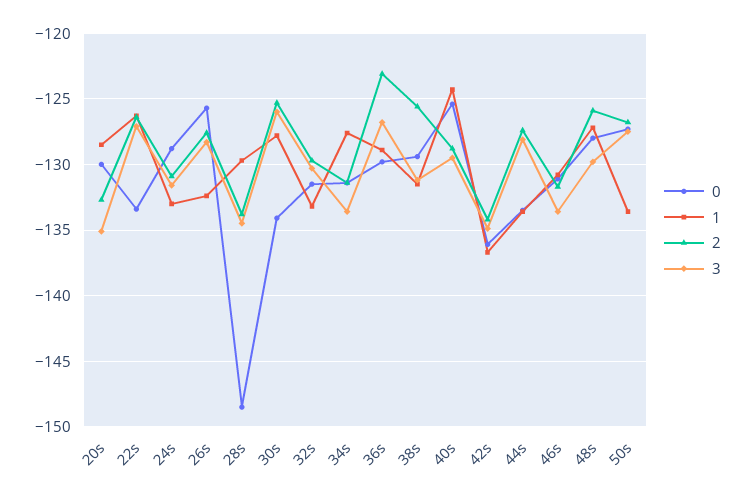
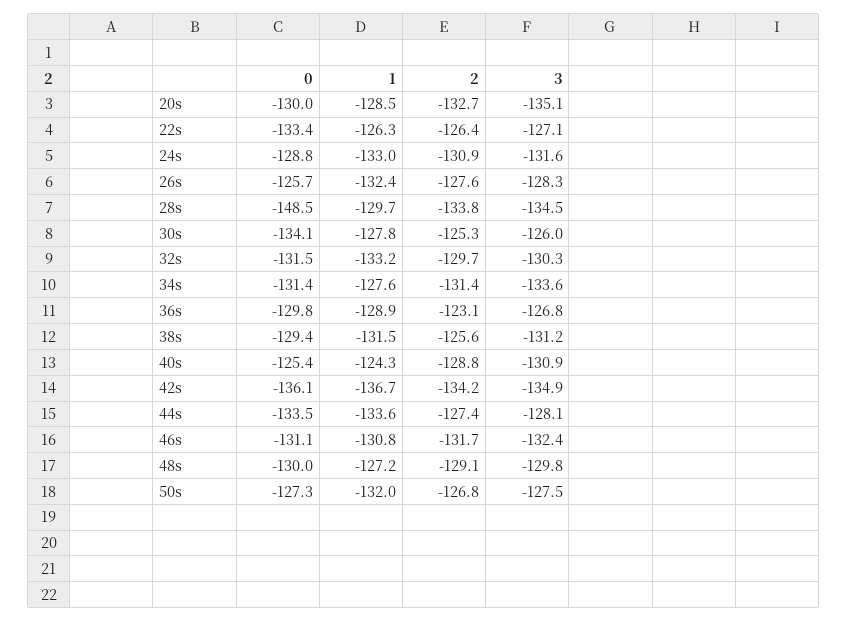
  {
    "0": {
      "20s": -130,
      "22s": -133.4,
      "24s": -128.8,
      "26s": -125.7,
      "28s": -148.5,
      "30s": -134.1,
      "32s": -131.5,
      "34s": -131.4,
      "36s": -129.8,
      "38s": -129.4,
      "40s": -125.4,
      "42s": -136.1,
      "44s": -133.5,
      "46s": -131.1,
-     "48s": -128,
+     "48s": -130,
      "50s": -127.3
    },
    "1": {
      "20s": -128.5,
      "22s": -126.3,
      "24s": -133,
      "26s": -132.4,
      "28s": -129.7,
      "30s": -127.8,
      "32s": -133.2,
      "34s": -127.6,
      "36s": -128.9,
      "38s": -131.5,
      "40s": -124.3,
      "42s": -136.7,
      "44s": -133.6,
      "46s": -130.8,
      "48s": -127.2,
-     "50s": -133.5
+     "50s": -132
    },
    "2": {
      "20s": -132.7,
      "22s": -126.4,
      "24s": -130.9,
      "26s": -127.6,
      "28s": -133.8,
      "30s": -125.3,
      "32s": -129.7,
      "34s": -131.4,
      "36s": -123.1,
      "38s": -125.6,
      "40s": -128.8,
      "42s": -134.2,
      "44s": -127.4,
      "46s": -131.7,
-     "48s": -126,
+     "48s": -129.1,
      "50s": -126.8
    },
    "3": {
      "20s": -135.1,
      "22s": -127.1,
      "24s": -131.6,
      "26s": -128.3,
      "28s": -134.5,
      "30s": -126,
      "32s": -130.3,
      "34s": -133.6,
      "36s": -126.8,
      "38s": -131.2,
-     "40s": -129.5,
+     "40s": -130.9,
      "42s": -134.9,
      "44s": -128.1,
-     "46s": -133.5,
+     "46s": -132.4,
      "48s": -129.8,
      "50s": -127.5
    }
  }

